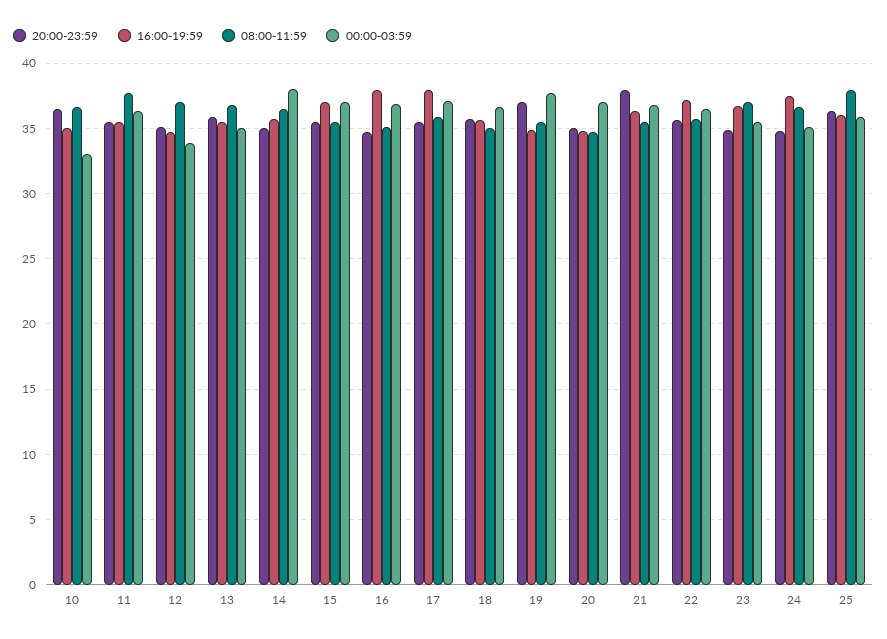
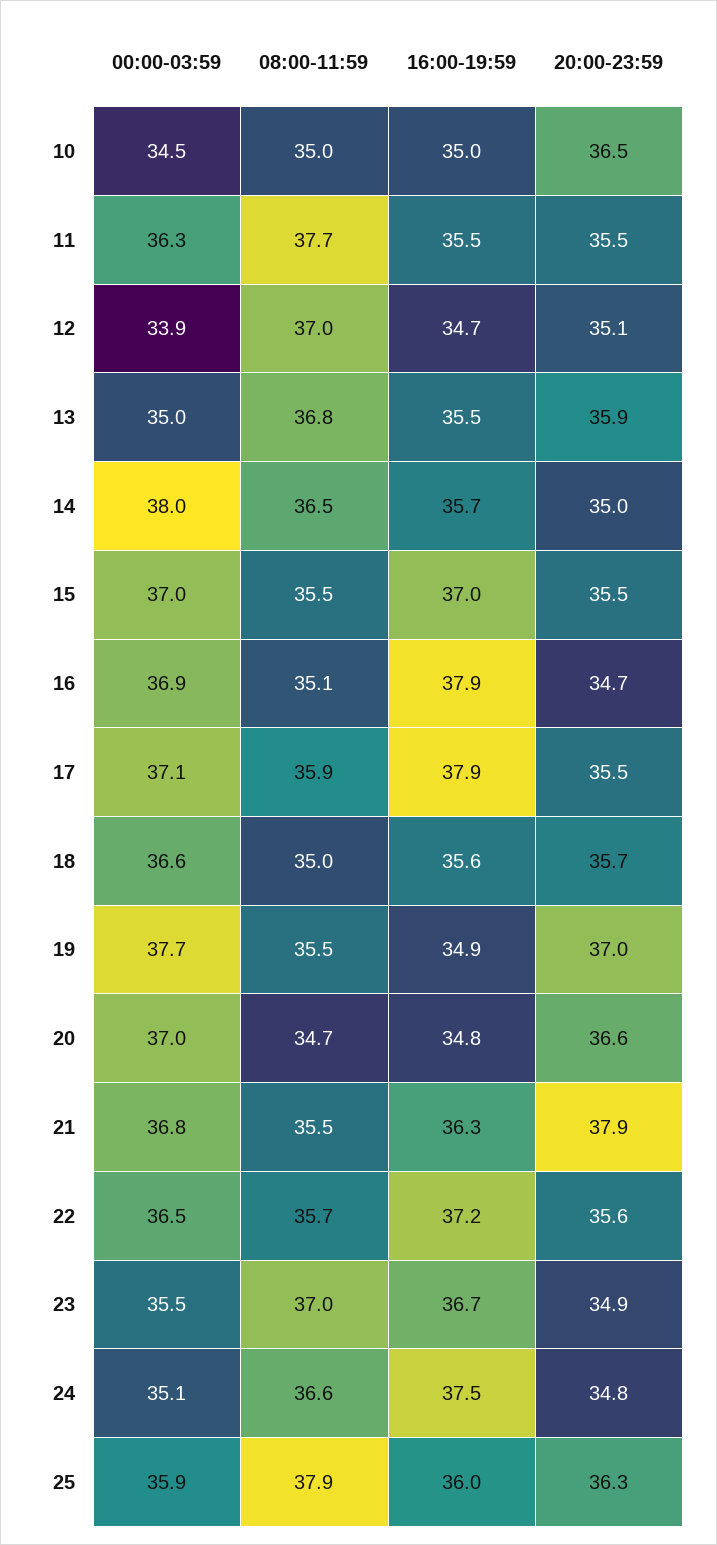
  {
    "20:00-23:59": {
      "10": 36.5,
      "11": 35.5,
      "12": 35.1,
      "13": 35.9,
      "14": 35,
      "15": 35.5,
      "16": 34.7,
      "17": 35.5,
      "18": 35.7,
      "19": 37,
-     "20": 35,
+     "20": 36.6,
      "21": 37.9,
      "22": 35.6,
      "23": 34.9,
      "24": 34.8,
      "25": 36.3
    },
    "16:00-19:59": {
      "10": 35,
      "11": 35.5,
      "12": 34.7,
      "13": 35.5,
      "14": 35.7,
      "15": 37,
      "16": 37.9,
      "17": 37.9,
      "18": 35.6,
      "19": 34.9,
      "20": 34.8,
      "21": 36.3,
      "22": 37.2,
      "23": 36.7,
      "24": 37.5,
      "25": 36
    },
    "08:00-11:59": {
-     "10": 36.5,
+     "10": 35,
      "11": 37.7,
      "12": 37,
      "13": 36.8,
      "14": 36.5,
      "15": 35.5,
      "16": 35.1,
      "17": 35.9,
      "18": 35,
      "19": 35.5,
      "20": 34.7,
      "21": 35.5,
      "22": 35.7,
      "23": 37,
      "24": 36.6,
      "25": 37.9
    },
    "00:00-03:59": {
-     "10": 33,
+     "10": 34.5,
      "11": 36.3,
      "12": 33.9,
      "13": 35,
      "14": 38,
      "15": 37,
      "16": 36.9,
      "17": 37.1,
      "18": 36.6,
      "19": 37.7,
      "20": 37,
      "21": 36.8,
      "22": 36.5,
      "23": 35.5,
      "24": 35.1,
      "25": 35.9
    }
  }

